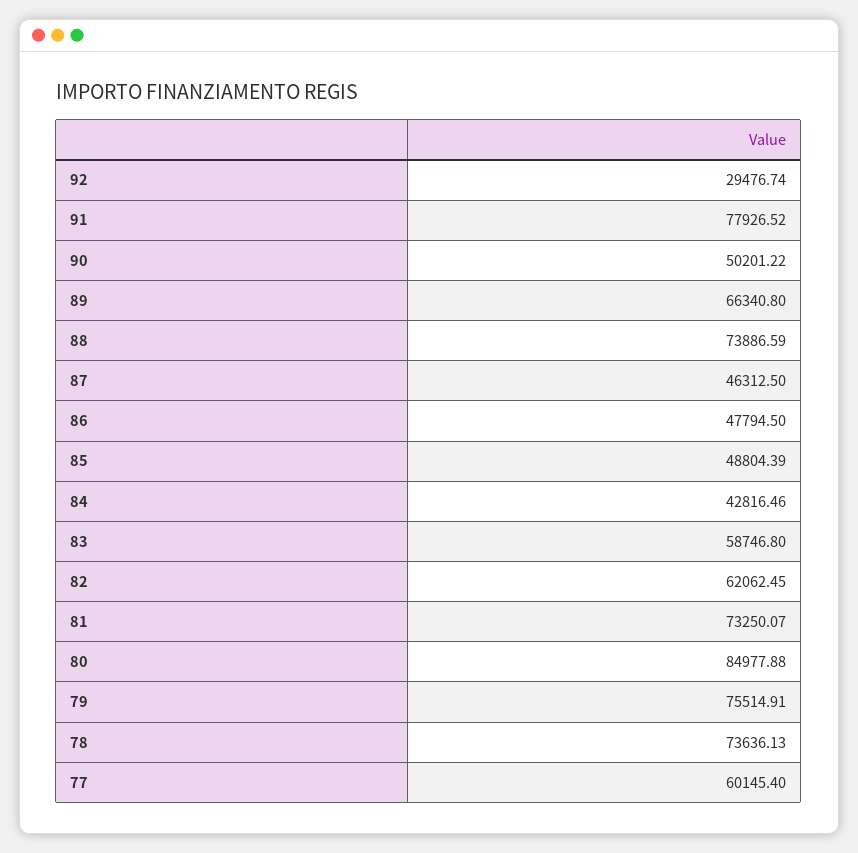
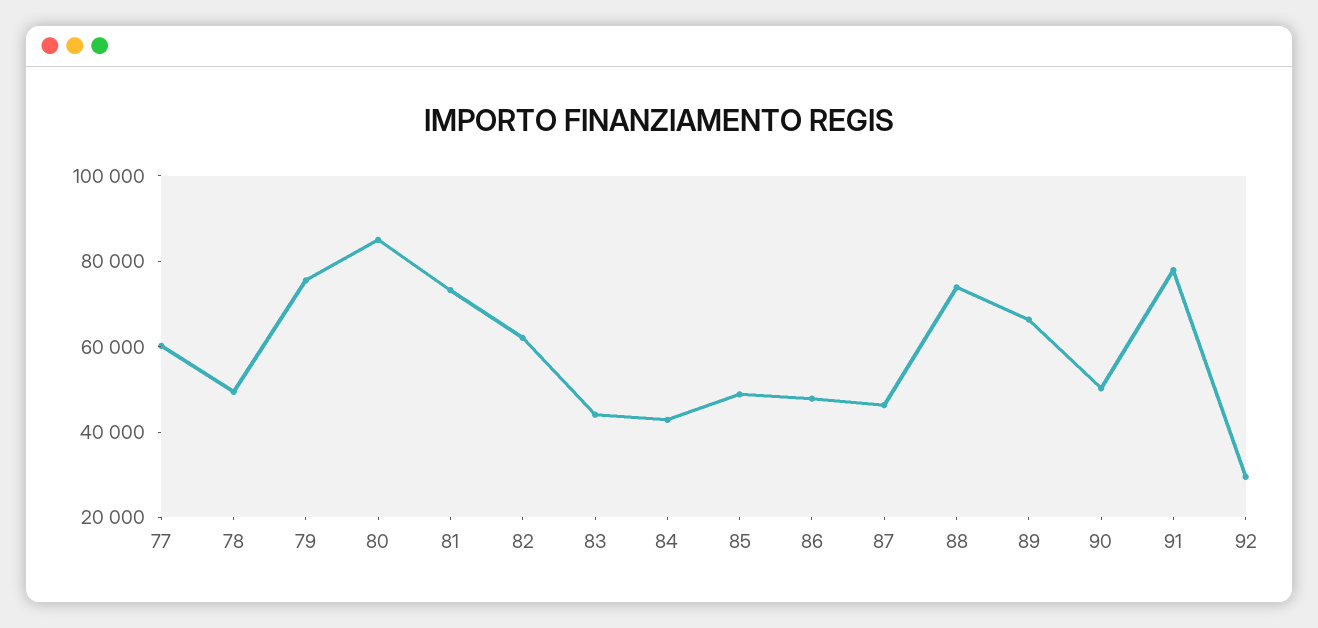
  {
    "92": 29476.74,
    "91": 77926.52,
    "90": 50201.22,
    "89": 66340.8,
    "88": 73886.59,
    "87": 46312.5,
    "86": 47794.5,
    "85": 48804.39,
    "84": 42816.46,
-   "83": 58746.8,
+   "83": 45000,
    "82": 62062.45,
    "81": 73250.07,
    "80": 84977.88,
    "79": 75514.91,
-   "78": 73636.13,
+   "78": 50000,
    "77": 60145.4
  }

